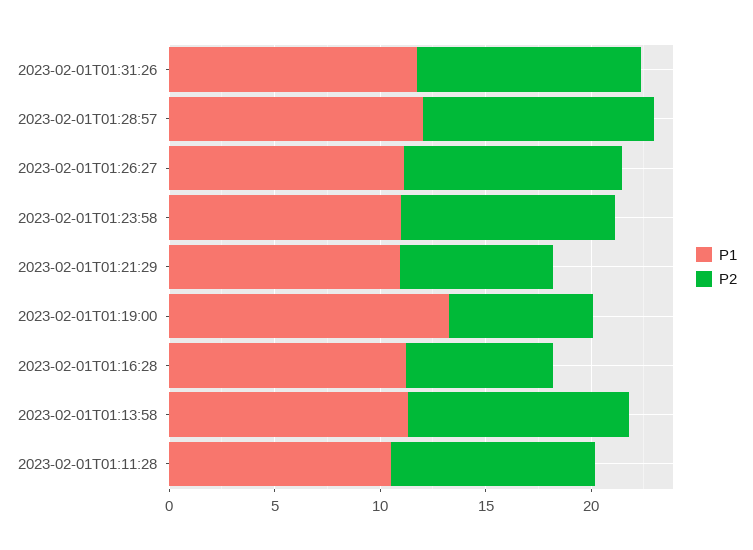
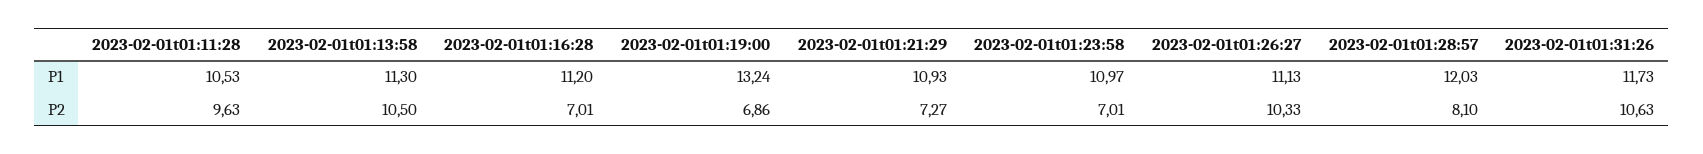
  {
    "P1": {
      "2023-02-01T01:31:26": 11.73,
      "2023-02-01T01:28:57": 12.03,
      "2023-02-01T01:26:27": 11.13,
      "2023-02-01T01:23:58": 10.97,
      "2023-02-01T01:21:29": 10.93,
      "2023-02-01T01:19:00": 13.24,
      "2023-02-01T01:16:28": 11.2,
      "2023-02-01T01:13:58": 11.3,
      "2023-02-01T01:11:28": 10.53
    },
    "P2": {
      "2023-02-01T01:31:26": 10.63,
-     "2023-02-01T01:28:57": 11,
+     "2023-02-01T01:28:57": 8.1,
      "2023-02-01T01:26:27": 10.33,
-     "2023-02-01T01:23:58": 10,
+     "2023-02-01T01:23:58": 7.01,
      "2023-02-01T01:21:29": 7.27,
      "2023-02-01T01:19:00": 6.86,
      "2023-02-01T01:16:28": 7.01,
      "2023-02-01T01:13:58": 10.5,
      "2023-02-01T01:11:28": 9.63
    }
  }

